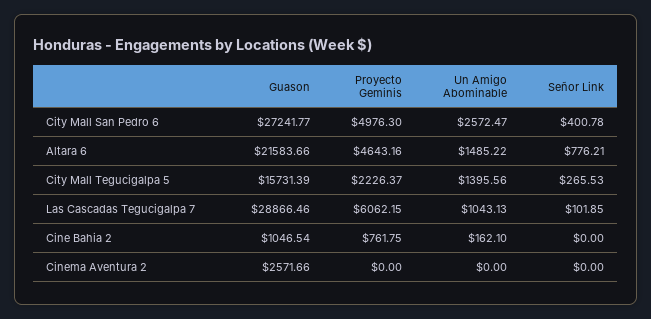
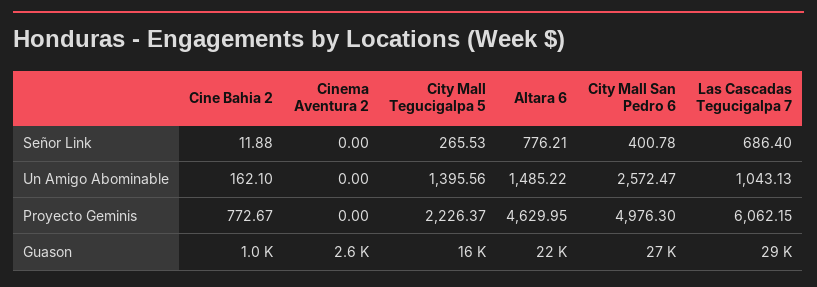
  {
    "Guason": {
      "City Mall San Pedro 6": 27241.77,
      "Altara 6": 21583.66,
      "City Mall Tegucigalpa 5": 15731.39,
      "Las Cascadas Tegucigalpa 7": 28866.46,
      "Cine Bahia 2": 1046.54,
      "Cinema Aventura 2": 2571.66
    },
    "Proyecto Geminis": {
      "City Mall San Pedro 6": 4976.3,
-     "Altara 6": 4643.16,
+     "Altara 6": 4629.95,
      "City Mall Tegucigalpa 5": 2226.37,
      "Las Cascadas Tegucigalpa 7": 6062.15,
-     "Cine Bahia 2": 761.75,
+     "Cine Bahia 2": 772.67,
      "Cinema Aventura 2": 0
    },
    "Un Amigo Abominable": {
      "City Mall San Pedro 6": 2572.47,
      "Altara 6": 1485.22,
      "City Mall Tegucigalpa 5": 1395.56,
      "Las Cascadas Tegucigalpa 7": 1043.13,
      "Cine Bahia 2": 162.1,
      "Cinema Aventura 2": 0
    },
    "Señor Link": {
      "City Mall San Pedro 6": 400.78,
      "Altara 6": 776.21,
      "City Mall Tegucigalpa 5": 265.53,
-     "Las Cascadas Tegucigalpa 7": 101.85,
+     "Las Cascadas Tegucigalpa 7": 686.4,
-     "Cine Bahia 2": 0,
+     "Cine Bahia 2": 11.88,
      "Cinema Aventura 2": 0
    }
  }

